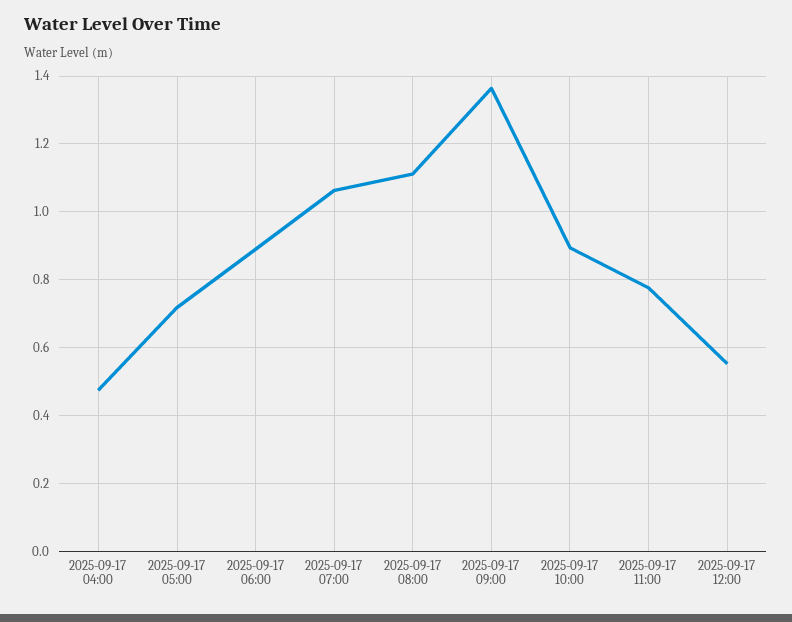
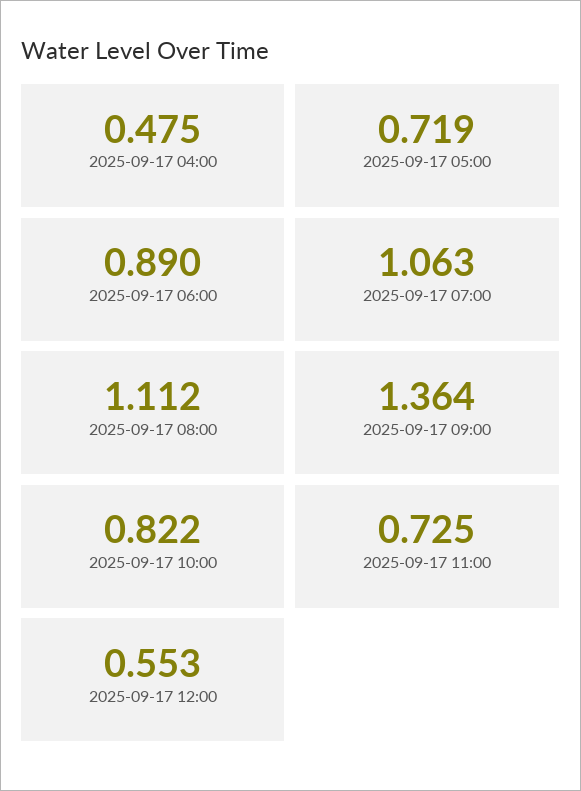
  {
    "2025-09-17 04:00": 0.475,
    "2025-09-17 05:00": 0.719,
    "2025-09-17 06:00": 0.89,
    "2025-09-17 07:00": 1.063,
    "2025-09-17 08:00": 1.112,
    "2025-09-17 09:00": 1.364,
-   "2025-09-17 10:00": 0.9,
+   "2025-09-17 10:00": 0.822,
-   "2025-09-17 11:00": 0.78,
+   "2025-09-17 11:00": 0.725,
    "2025-09-17 12:00": 0.553
  }

